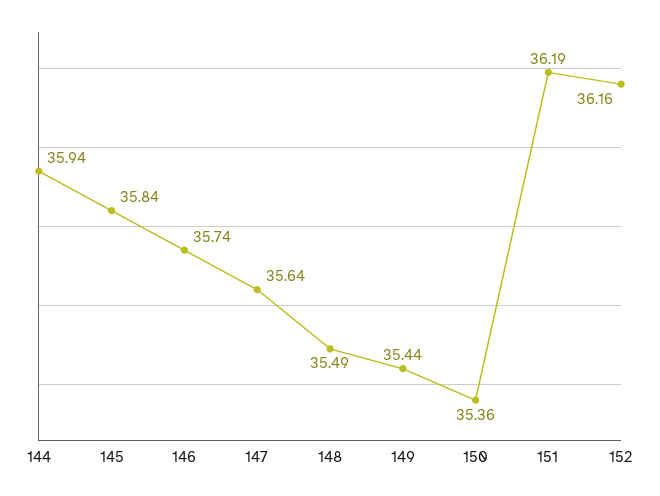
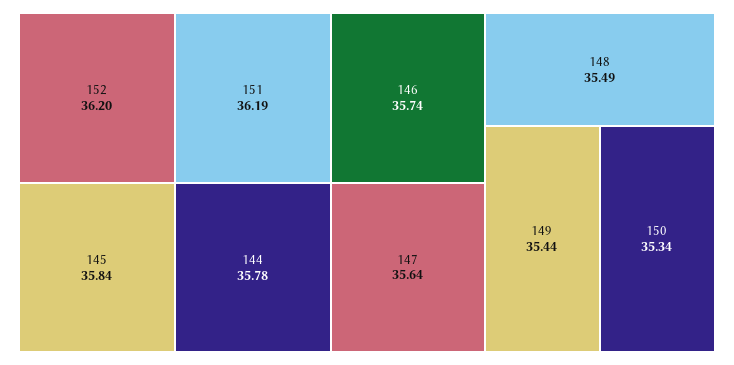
  {
-   "144": 35.94,
+   "144": 35.78,
    "145": 35.84,
    "146": 35.74,
    "147": 35.64,
    "148": 35.49,
    "149": 35.44,
-   "150": 35.36,
+   "150": 35.34,
    "151": 36.19,
-   "152": 36.16
+   "152": 36.2
  }

